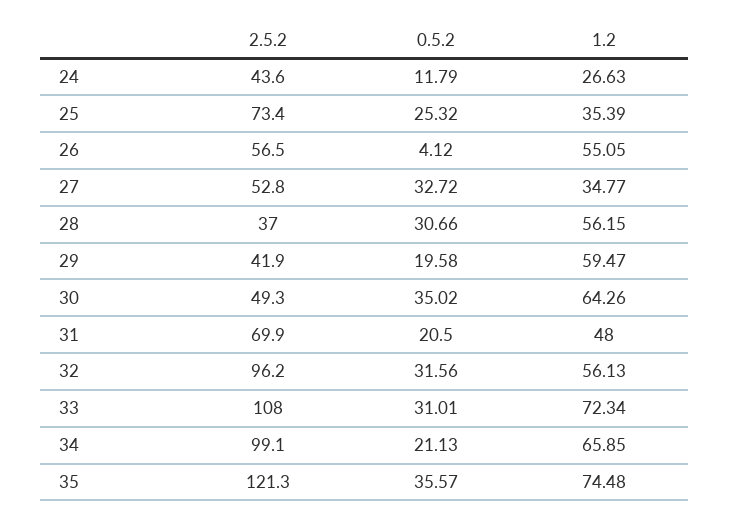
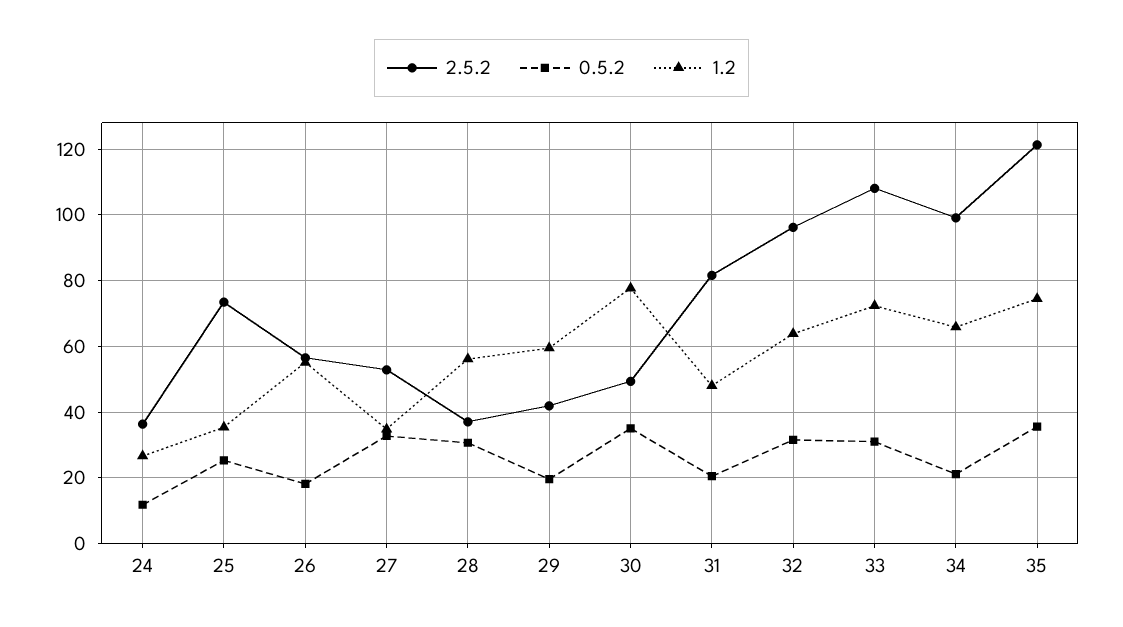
  {
    "2.5.2": {
-     "24": 43.6,
+     "24": 36,
      "25": 73.4,
      "26": 56.5,
      "27": 52.8,
      "28": 37,
      "29": 41.9,
      "30": 49.3,
-     "31": 69.9,
+     "31": 82,
      "32": 96.2,
      "33": 108,
      "34": 99.1,
      "35": 121.3
    },
    "0.5.2": {
      "24": 11.79,
      "25": 25.32,
-     "26": 4.12,
+     "26": 18,
      "27": 32.72,
      "28": 30.66,
      "29": 19.58,
      "30": 35.02,
      "31": 20.5,
      "32": 31.56,
      "33": 31.01,
      "34": 21.13,
      "35": 35.57
    },
    "1.2": {
      "24": 26.63,
      "25": 35.39,
      "26": 55.05,
      "27": 34.77,
      "28": 56.15,
      "29": 59.47,
-     "30": 64.26,
+     "30": 78,
      "31": 48,
-     "32": 56.13,
+     "32": 64,
      "33": 72.34,
      "34": 65.85,
      "35": 74.48
    }
  }

